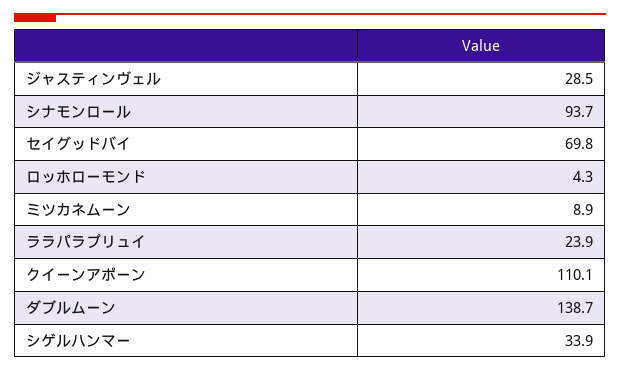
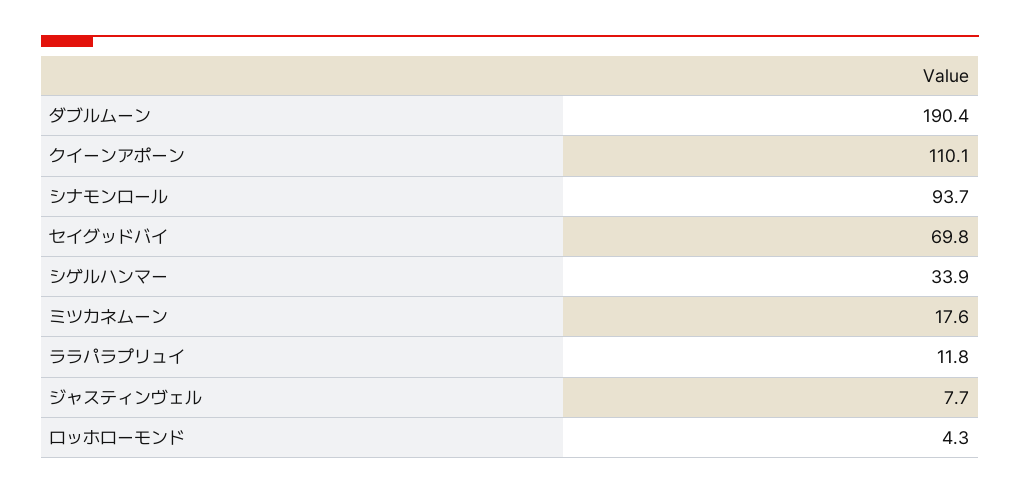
  {
-   "ジャスティンヴェル": 28.5,
+   "ジャスティンヴェル": 7.7,
    "シナモンロール": 93.7,
    "セイグッドバイ": 69.8,
    "ロッホローモンド": 4.3,
-   "ミツカネムーン": 8.9,
+   "ミツカネムーン": 17.6,
-   "ララパラプリュイ": 23.9,
+   "ララパラプリュイ": 11.8,
    "クイーンアポーン": 110.1,
-   "ダブルムーン": 138.7,
+   "ダブルムーン": 190.4,
    "シゲルハンマー": 33.9
  }

